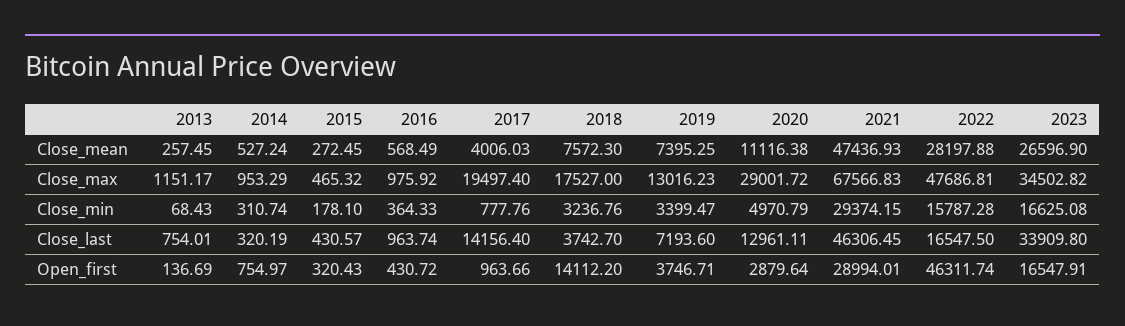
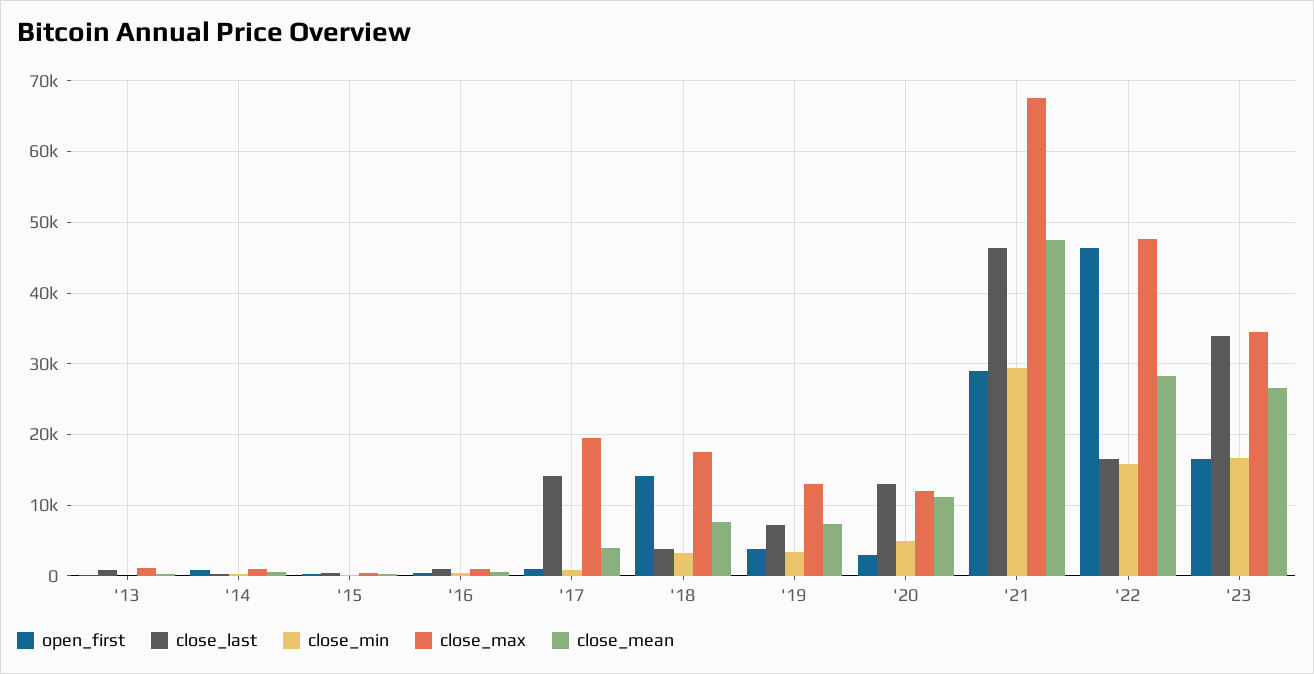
  {
    "Close_mean": {
      "2013": 257.45,
      "2014": 527.24,
      "2015": 272.45,
      "2016": 568.49,
      "2017": 4006.03,
      "2018": 7572.3,
      "2019": 7395.25,
      "2020": 11116.38,
      "2021": 47436.93,
      "2022": 28197.88,
      "2023": 26596.9
    },
    "Close_max": {
      "2013": 1151.17,
      "2014": 953.29,
      "2015": 465.32,
      "2016": 975.92,
      "2017": 19497.4,
      "2018": 17527,
      "2019": 13016.23,
-     "2020": 29001.72,
+     "2020": 12000,
      "2021": 67566.83,
      "2022": 47686.81,
      "2023": 34502.82
    },
    "Close_min": {
      "2013": 68.43,
      "2014": 310.74,
      "2015": 178.1,
      "2016": 364.33,
      "2017": 777.76,
      "2018": 3236.76,
      "2019": 3399.47,
      "2020": 4970.79,
      "2021": 29374.15,
      "2022": 15787.28,
      "2023": 16625.08
    },
    "Close_last": {
      "2013": 754.01,
      "2014": 320.19,
      "2015": 430.57,
      "2016": 963.74,
      "2017": 14156.4,
      "2018": 3742.7,
      "2019": 7193.6,
      "2020": 12961.11,
      "2021": 46306.45,
      "2022": 16547.5,
      "2023": 33909.8
    },
    "Open_first": {
      "2013": 136.69,
      "2014": 754.97,
      "2015": 320.43,
      "2016": 430.72,
      "2017": 963.66,
      "2018": 14112.2,
      "2019": 3746.71,
      "2020": 2879.64,
      "2021": 28994.01,
      "2022": 46311.74,
      "2023": 16547.91
    }
  }

